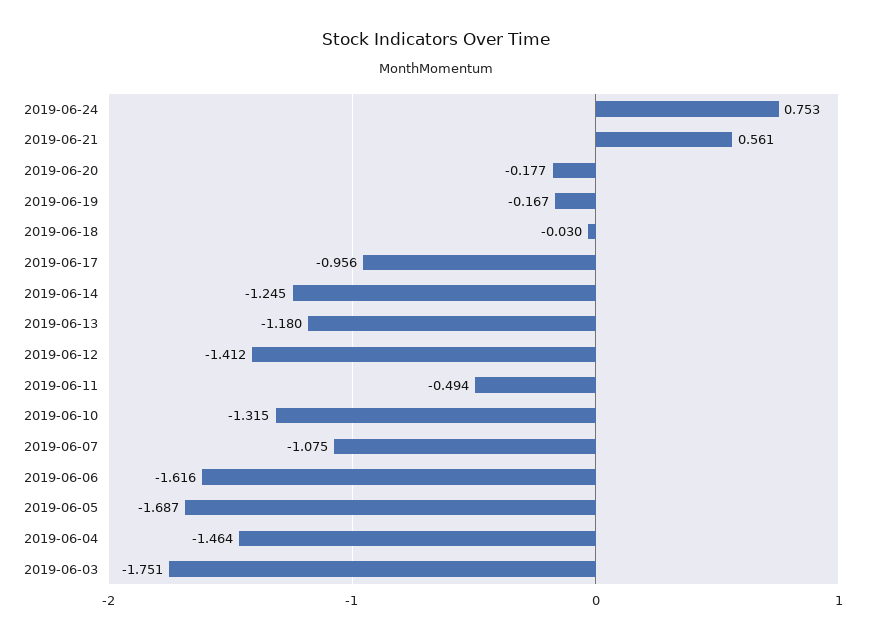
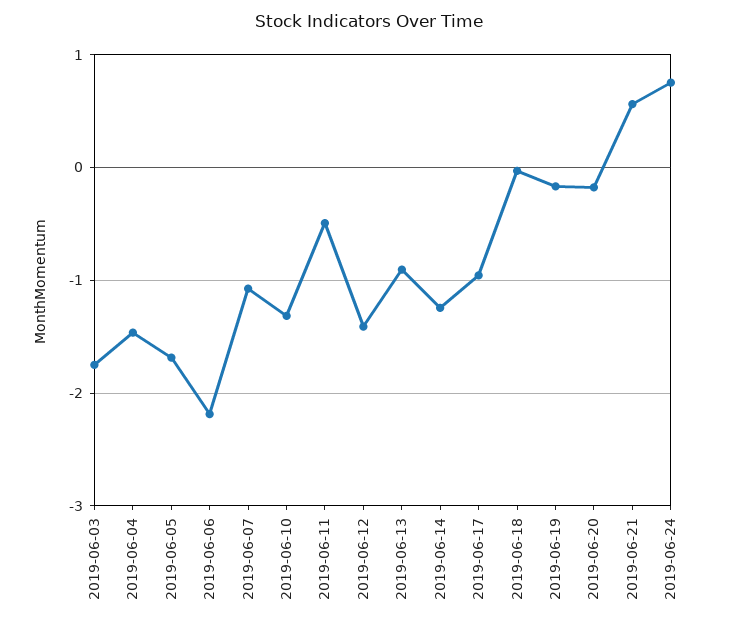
  {
    "2019-06-24": 0.753,
    "2019-06-21": 0.561,
    "2019-06-20": -0.177,
    "2019-06-19": -0.167,
    "2019-06-18": -0.03,
    "2019-06-17": -0.956,
    "2019-06-14": -1.245,
-   "2019-06-13": -1.18,
+   "2019-06-13": -0.9,
    "2019-06-12": -1.412,
    "2019-06-11": -0.494,
    "2019-06-10": -1.315,
    "2019-06-07": -1.075,
-   "2019-06-06": -1.616,
+   "2019-06-06": -2.2,
    "2019-06-05": -1.687,
    "2019-06-04": -1.464,
    "2019-06-03": -1.751
  }

